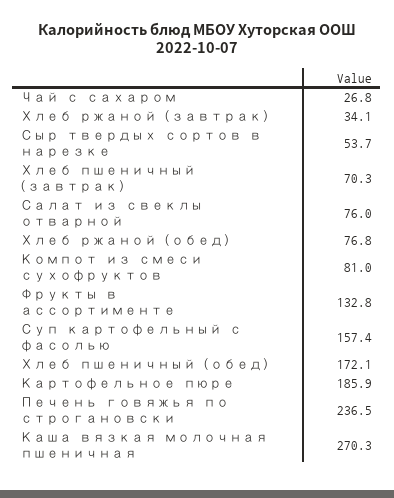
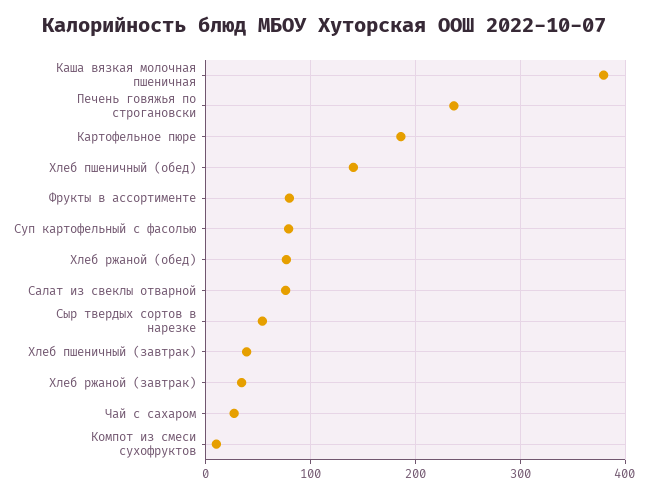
  {
    "Чай с сахаром": 26.8,
    "Хлеб ржаной (завтрак)": 34.1,
    "Сыр твердых сортов в нарезке": 53.7,
-   "Хлеб пшеничный (завтрак)": 70.3,
+   "Хлеб пшеничный (завтрак)": 40,
    "Салат из свеклы отварной": 76,
    "Хлеб ржаной (обед)": 76.8,
-   "Компот из смеси сухофруктов": 81,
+   "Компот из смеси сухофруктов": 10,
-   "Фрукты в ассортименте": 132.8,
+   "Фрукты в ассортименте": 80,
-   "Суп картофельный с фасолью": 157.4,
+   "Суп картофельный с фасолью": 80,
-   "Хлеб пшеничный (обед)": 172.1,
+   "Хлеб пшеничный (обед)": 140,
    "Картофельное пюре": 185.9,
    "Печень говяжья по строгановски": 236.5,
-   "Каша вязкая молочная пшеничная": 270.3
+   "Каша вязкая молочная пшеничная": 380
  }

